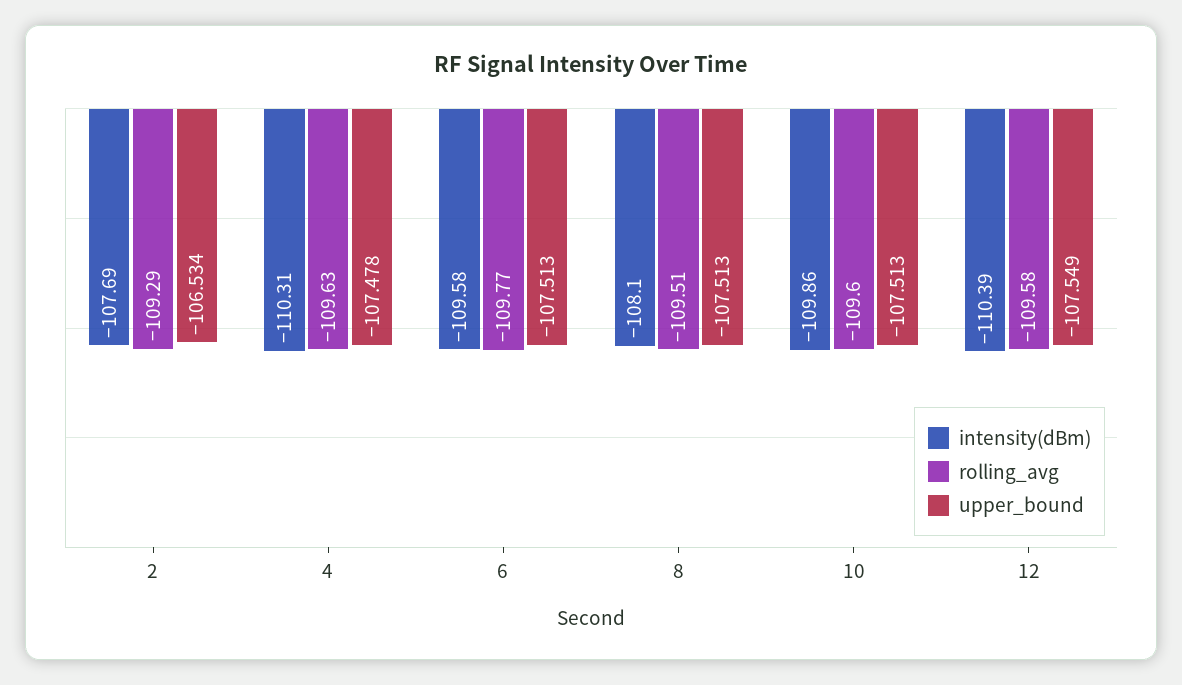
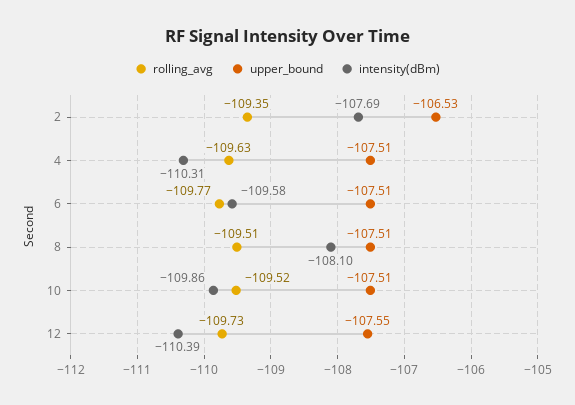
  {
    "intensity(dBm)": {
      "2": -107.69,
      "4": -110.31,
      "6": -109.58,
      "8": -108.1,
      "10": -109.86,
      "12": -110.39
    },
    "rolling_avg": {
-     "2": -109.29,
+     "2": -109.35,
      "4": -109.63,
      "6": -109.77,
      "8": -109.51,
-     "10": -109.6,
+     "10": -109.52,
-     "12": -109.58
+     "12": -109.73
    },
    "upper_bound": {
      "2": -106.534,
-     "4": -107.478,
+     "4": -107.51,
      "6": -107.513,
      "8": -107.513,
      "10": -107.513,
      "12": -107.549
    }
  }

